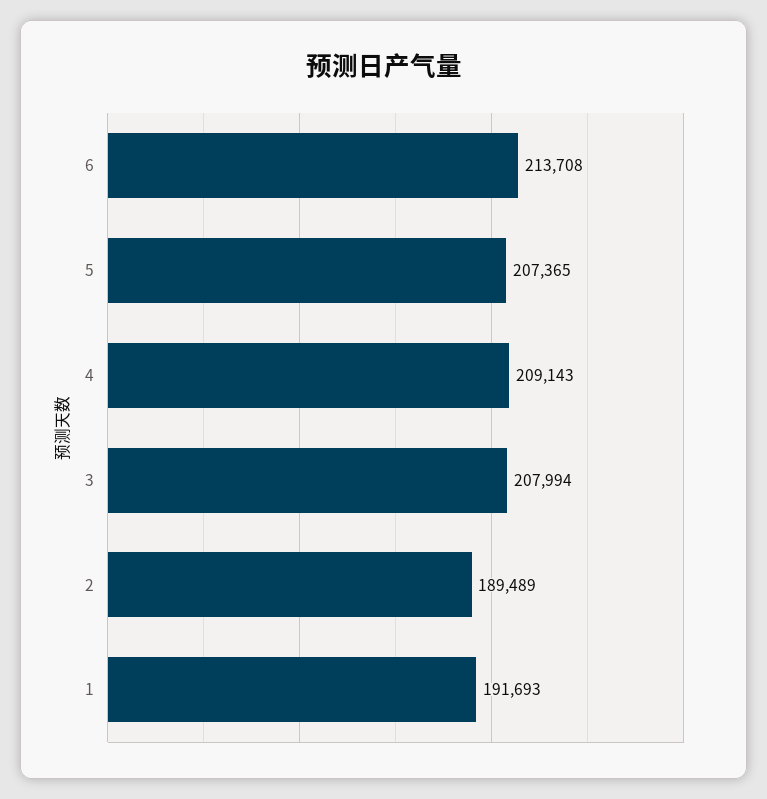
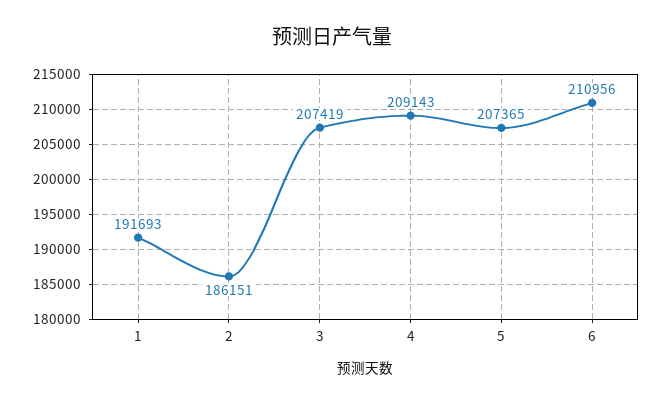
  {
-   "6": 213708,
+   "6": 210956,
    "5": 207365,
    "4": 209143,
-   "3": 207994,
+   "3": 207419,
-   "2": 189489,
+   "2": 186151,
    "1": 191693
  }

